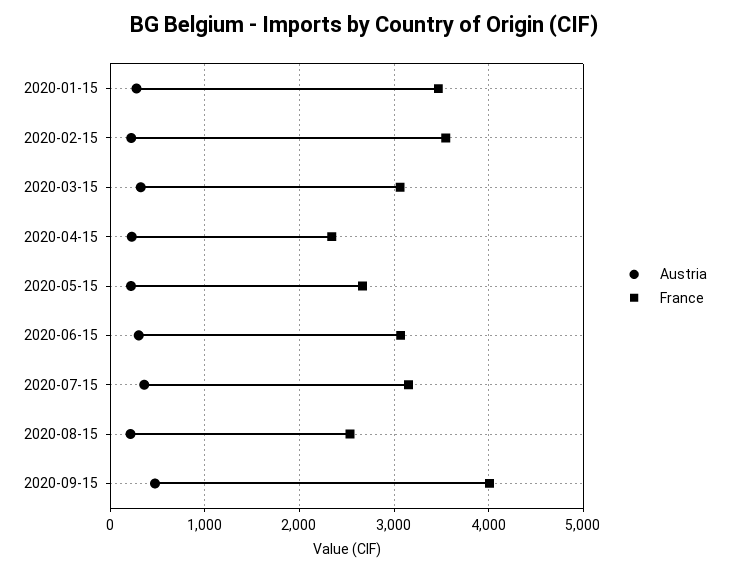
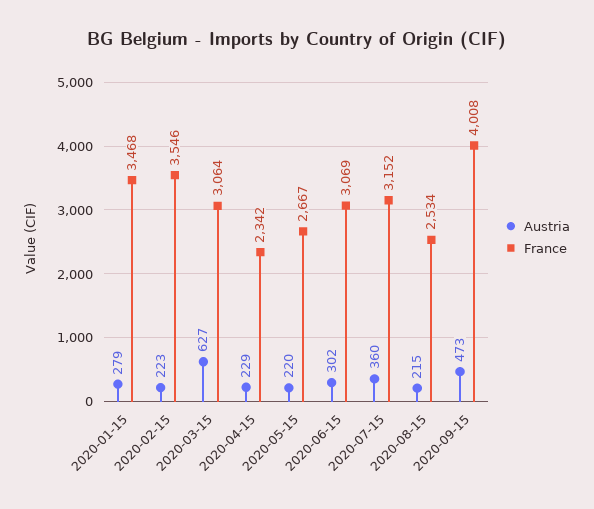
  {
    "Austria": {
      "2020-01-15": 279,
      "2020-02-15": 223,
-     "2020-03-15": 300,
+     "2020-03-15": 627,
      "2020-04-15": 229,
      "2020-05-15": 220,
      "2020-06-15": 302,
      "2020-07-15": 360,
      "2020-08-15": 215,
      "2020-09-15": 473
    },
    "France": {
      "2020-01-15": 3468,
      "2020-02-15": 3546,
      "2020-03-15": 3064,
      "2020-04-15": 2342,
      "2020-05-15": 2667,
      "2020-06-15": 3069,
      "2020-07-15": 3152,
      "2020-08-15": 2534,
      "2020-09-15": 4008
    }
  }

